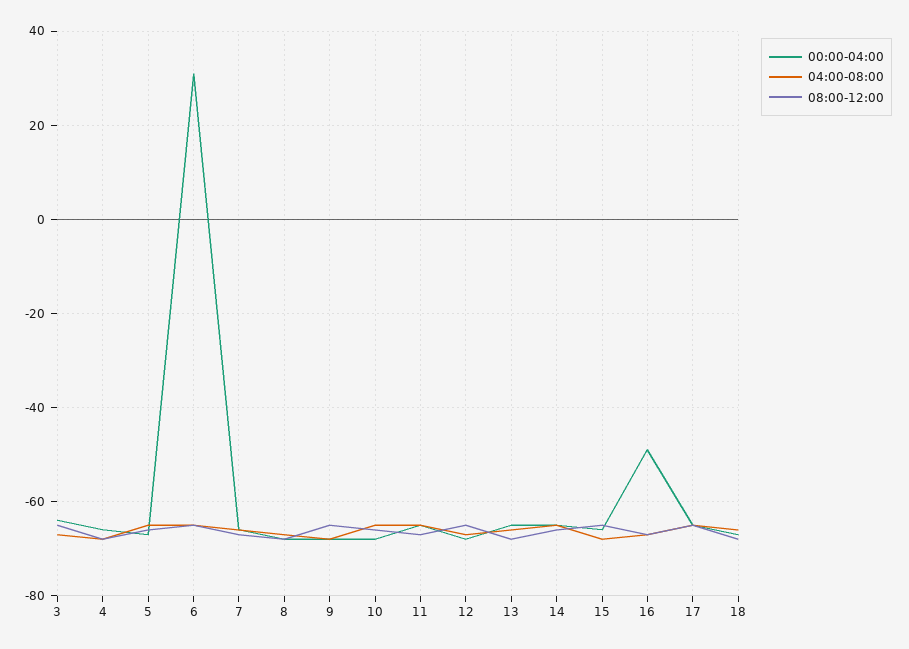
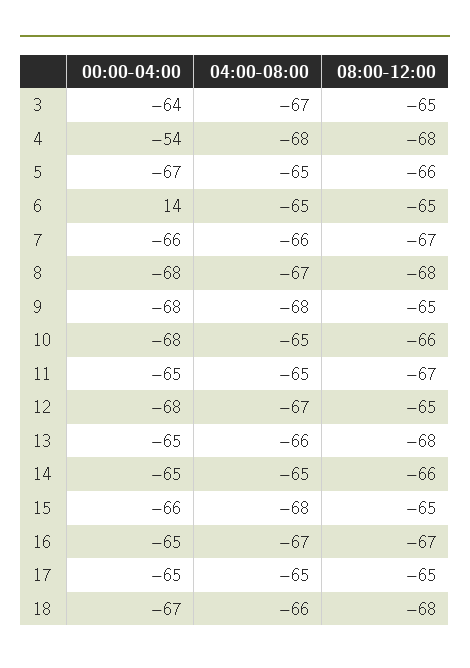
  {
    "00:00-04:00": {
      "3": -64,
-     "4": -65,
+     "4": -54,
      "5": -67,
-     "6": 30,
+     "6": 14,
      "7": -66,
      "8": -68,
      "9": -68,
      "10": -68,
      "11": -65,
      "12": -68,
      "13": -65,
      "14": -65,
      "15": -66,
-     "16": -50,
+     "16": -65,
      "17": -65,
      "18": -67
    },
    "04:00-08:00": {
      "3": -67,
      "4": -68,
      "5": -65,
      "6": -65,
      "7": -66,
      "8": -67,
      "9": -68,
      "10": -65,
      "11": -65,
      "12": -67,
      "13": -66,
      "14": -65,
      "15": -68,
      "16": -67,
      "17": -65,
      "18": -66
    },
    "08:00-12:00": {
      "3": -65,
      "4": -68,
      "5": -66,
      "6": -65,
      "7": -67,
      "8": -68,
      "9": -65,
      "10": -66,
      "11": -67,
      "12": -65,
      "13": -68,
      "14": -66,
      "15": -65,
      "16": -67,
      "17": -65,
      "18": -68
    }
  }

